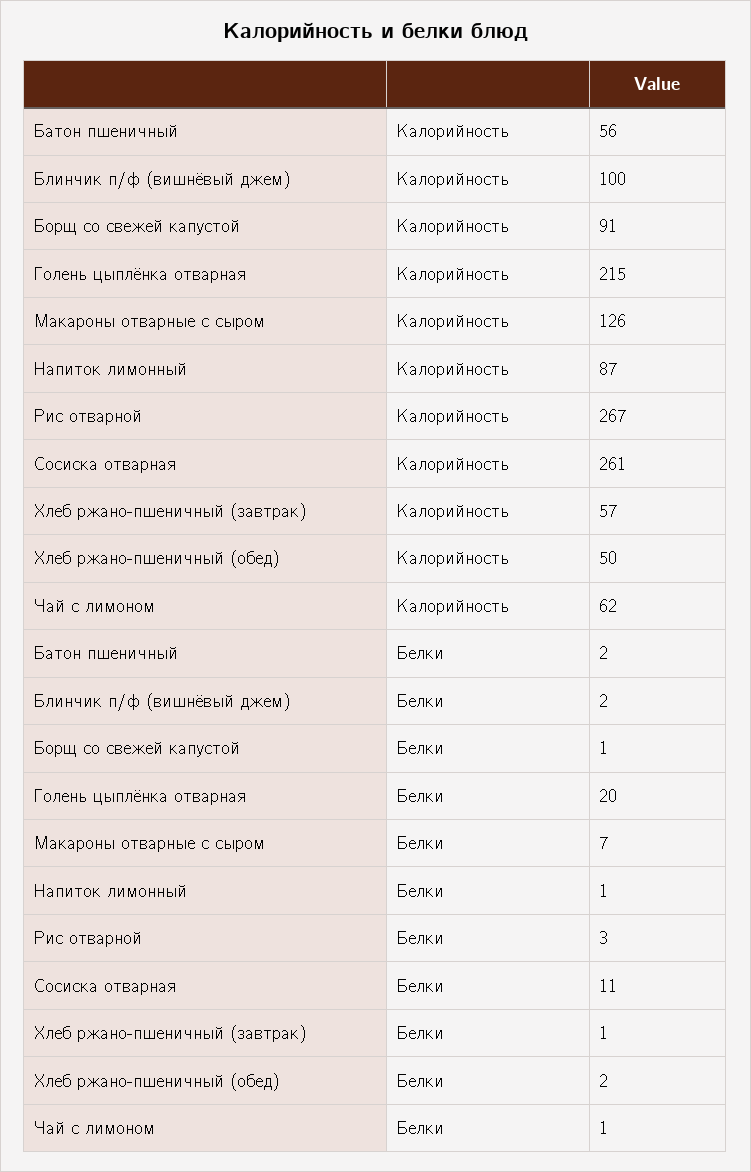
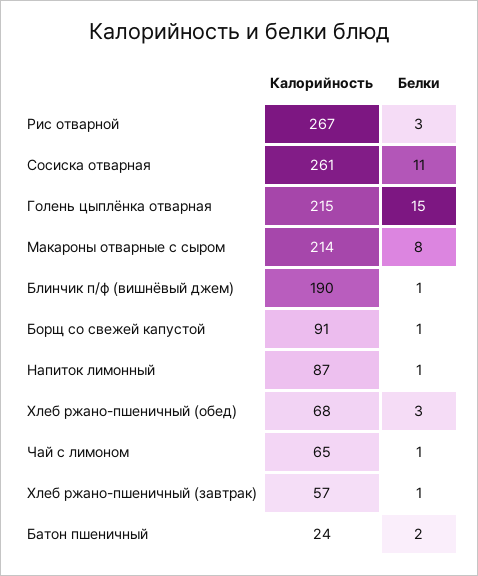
  {
    "Батон пшеничный": {
-     "Калорийность": 56,
+     "Калорийность": 24,
      "Белки": 2
    },
    "Блинчик п/ф (вишнёвый джем)": {
-     "Калорийность": 100,
+     "Калорийность": 190,
-     "Белки": 2
+     "Белки": 1
    },
    "Борщ со свежей капустой": {
      "Калорийность": 91,
      "Белки": 1
    },
    "Голень цыплёнка отварная": {
      "Калорийность": 215,
-     "Белки": 20
+     "Белки": 15
    },
    "Макароны отварные с сыром": {
-     "Калорийность": 126,
+     "Калорийность": 214,
-     "Белки": 7
+     "Белки": 8
    },
    "Напиток лимонный": {
      "Калорийность": 87,
      "Белки": 1
    },
    "Рис отварной": {
      "Калорийность": 267,
      "Белки": 3
    },
    "Сосиска отварная": {
      "Калорийность": 261,
      "Белки": 11
    },
    "Хлеб ржано-пшеничный (завтрак)": {
      "Калорийность": 57,
      "Белки": 1
    },
    "Хлеб ржано-пшеничный (обед)": {
-     "Калорийность": 50,
+     "Калорийность": 68,
-     "Белки": 2
+     "Белки": 3
    },
    "Чай с лимоном": {
-     "Калорийность": 62,
+     "Калорийность": 65,
      "Белки": 1
    }
  }

